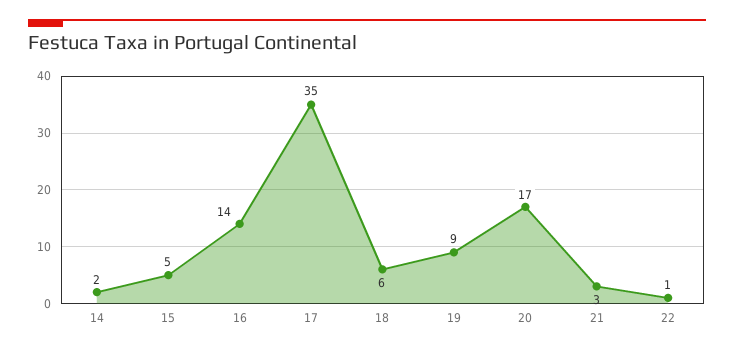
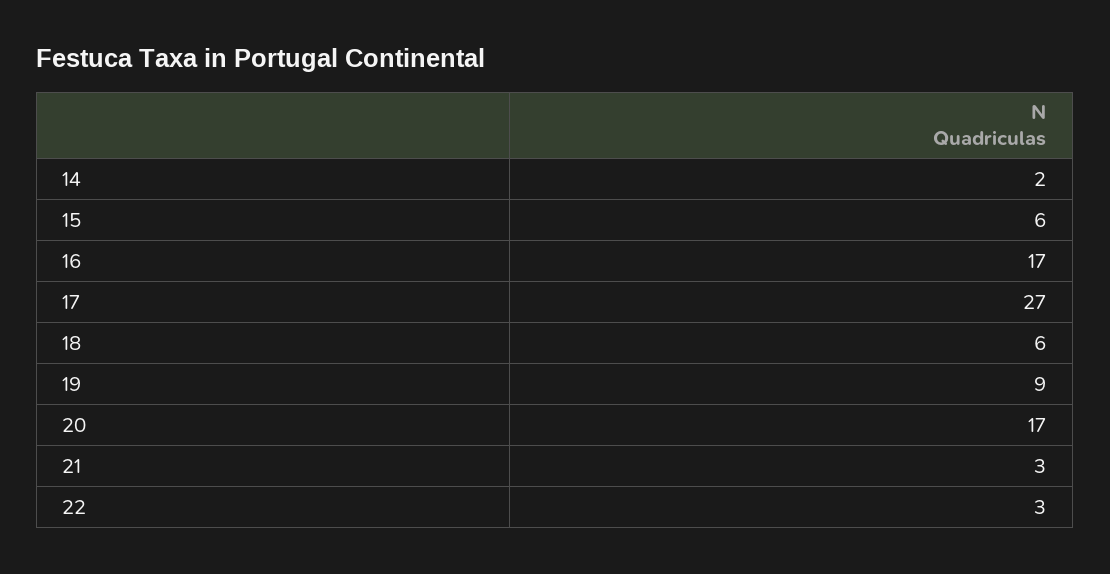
  {
    "14": 2,
-   "15": 5,
+   "15": 6,
-   "16": 14,
+   "16": 17,
-   "17": 35,
+   "17": 27,
    "18": 6,
    "19": 9,
    "20": 17,
    "21": 3,
-   "22": 1
+   "22": 3
  }

